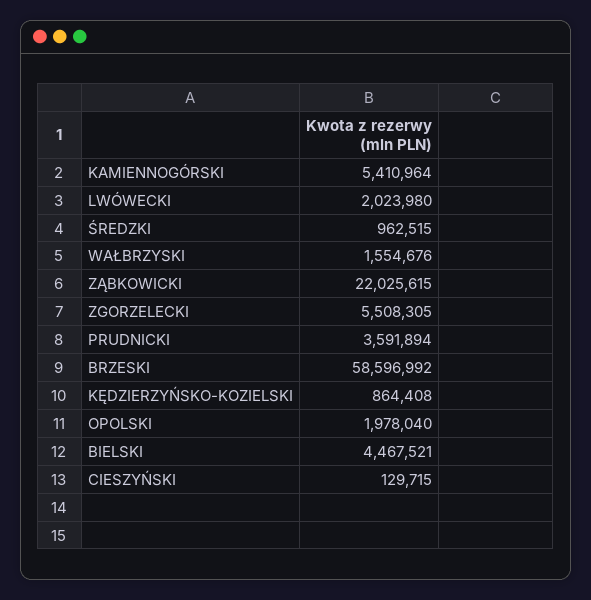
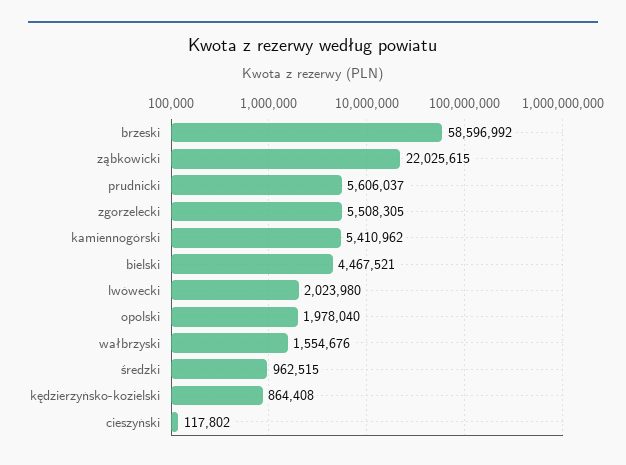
  {
-   "KAMIENNOGÓRSKI": 5410964,
+   "KAMIENNOGÓRSKI": 5410962,
    "LWÓWECKI": 2023980,
    "ŚREDZKI": 962515,
    "WAŁBRZYSKI": 1554676,
    "ZĄBKOWICKI": 22025615,
    "ZGORZELECKI": 5508305,
-   "PRUDNICKI": 3591894,
+   "PRUDNICKI": 5606037,
    "BRZESKI": 58596992,
    "KĘDZIERZYŃSKO-KOZIELSKI": 864408,
    "OPOLSKI": 1978040,
    "BIELSKI": 4467521,
-   "CIESZYŃSKI": 129715
+   "CIESZYŃSKI": 117802
  }

